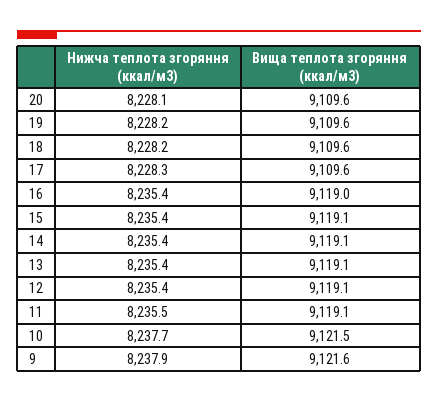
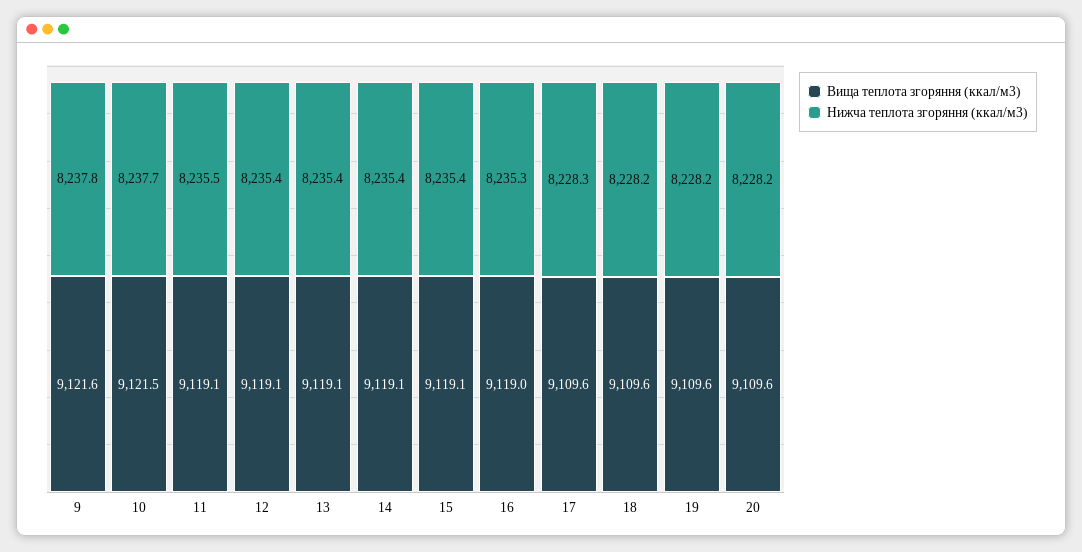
  {
    "Нижча теплота згоряння (ккал/м3)": {
-     "20": 8228.1,
+     "20": 8228.2,
      "19": 8228.2,
      "18": 8228.2,
      "17": 8228.3,
-     "16": 8235.4,
+     "16": 8235.3,
      "15": 8235.4,
      "14": 8235.4,
      "13": 8235.4,
      "12": 8235.4,
      "11": 8235.5,
      "10": 8237.7,
-     "9": 8237.9
+     "9": 8237.8
    },
    "Вища теплота згоряння (ккал/м3)": {
      "20": 9109.6,
      "19": 9109.6,
      "18": 9109.6,
      "17": 9109.6,
      "16": 9119,
      "15": 9119.1,
      "14": 9119.1,
      "13": 9119.1,
      "12": 9119.1,
      "11": 9119.1,
      "10": 9121.5,
      "9": 9121.6
    }
  }

